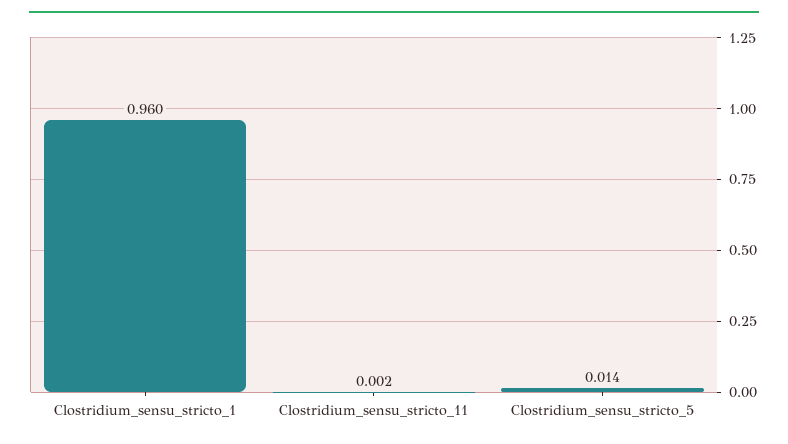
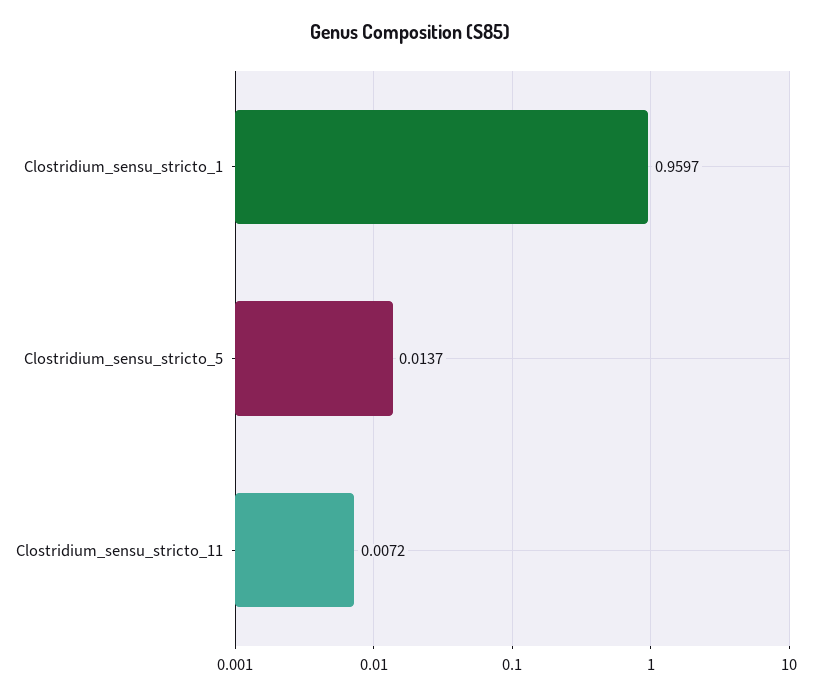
  {
    "Clostridium_sensu_stricto_1": 0.9597,
-   "Clostridium_sensu_stricto_11": 0.002,
+   "Clostridium_sensu_stricto_11": 0.0072,
    "Clostridium_sensu_stricto_5": 0.0137
  }

